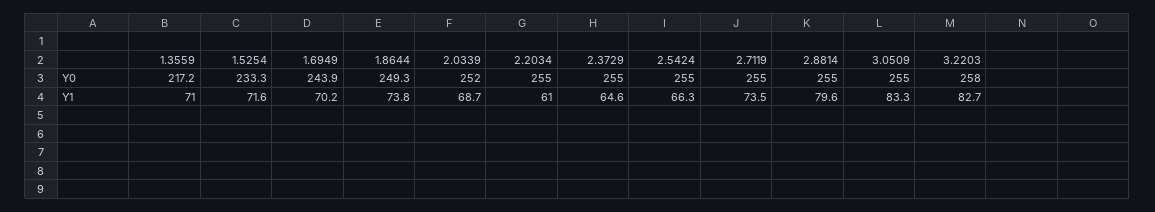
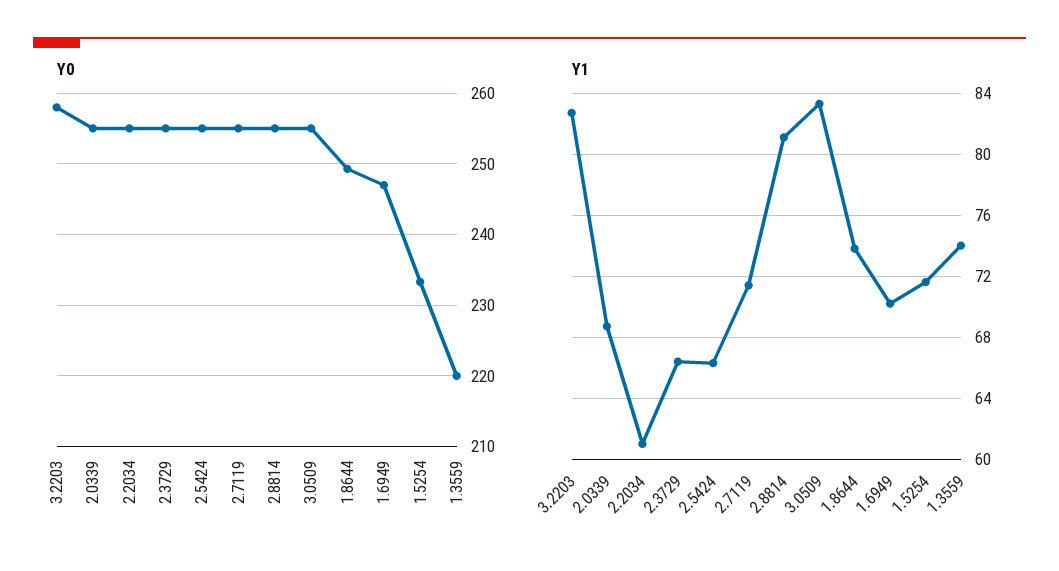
  {
    "Y0": {
-     "1.3559": 217.2,
+     "1.3559": 220,
      "1.5254": 233.3,
-     "1.6949": 243.9,
+     "1.6949": 247,
      "1.8644": 249.3,
-     "2.0339": 252,
+     "2.0339": 255,
      "2.2034": 255,
      "2.3729": 255,
      "2.5424": 255,
      "2.7119": 255,
      "2.8814": 255,
      "3.0509": 255,
      "3.2203": 258
    },
    "Y1": {
-     "1.3559": 71,
+     "1.3559": 74,
      "1.5254": 71.6,
      "1.6949": 70.2,
      "1.8644": 73.8,
      "2.0339": 68.7,
      "2.2034": 61,
-     "2.3729": 64.6,
+     "2.3729": 66.5,
      "2.5424": 66.3,
-     "2.7119": 73.5,
+     "2.7119": 71.5,
-     "2.8814": 79.6,
+     "2.8814": 81,
      "3.0509": 83.3,
      "3.2203": 82.7
    }
  }

